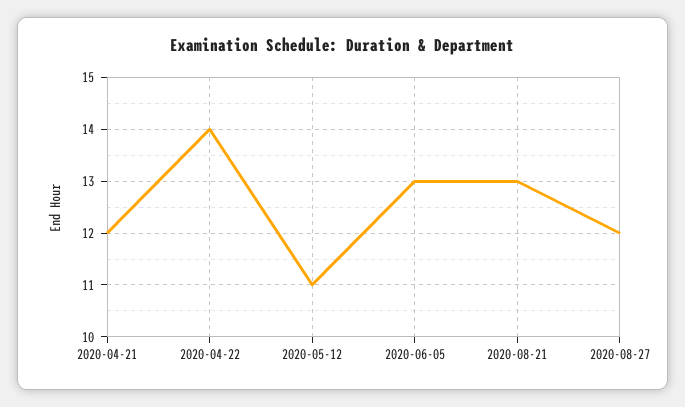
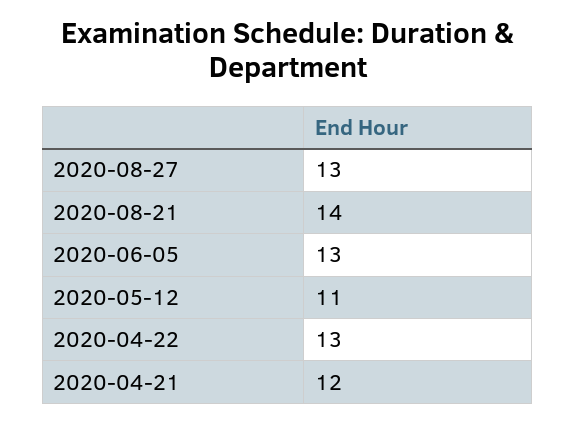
  {
    "2020-04-21": 12,
-   "2020-04-22": 14,
+   "2020-04-22": 13,
    "2020-05-12": 11,
    "2020-06-05": 13,
-   "2020-08-21": 13,
+   "2020-08-21": 14,
-   "2020-08-27": 12
+   "2020-08-27": 13
  }

